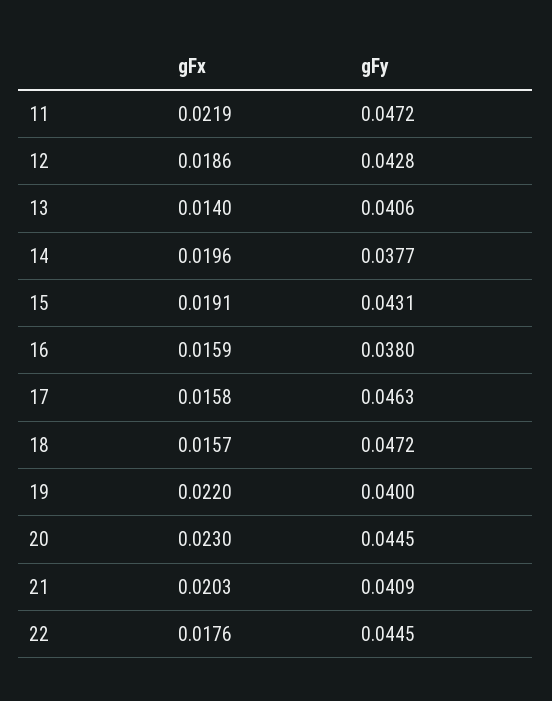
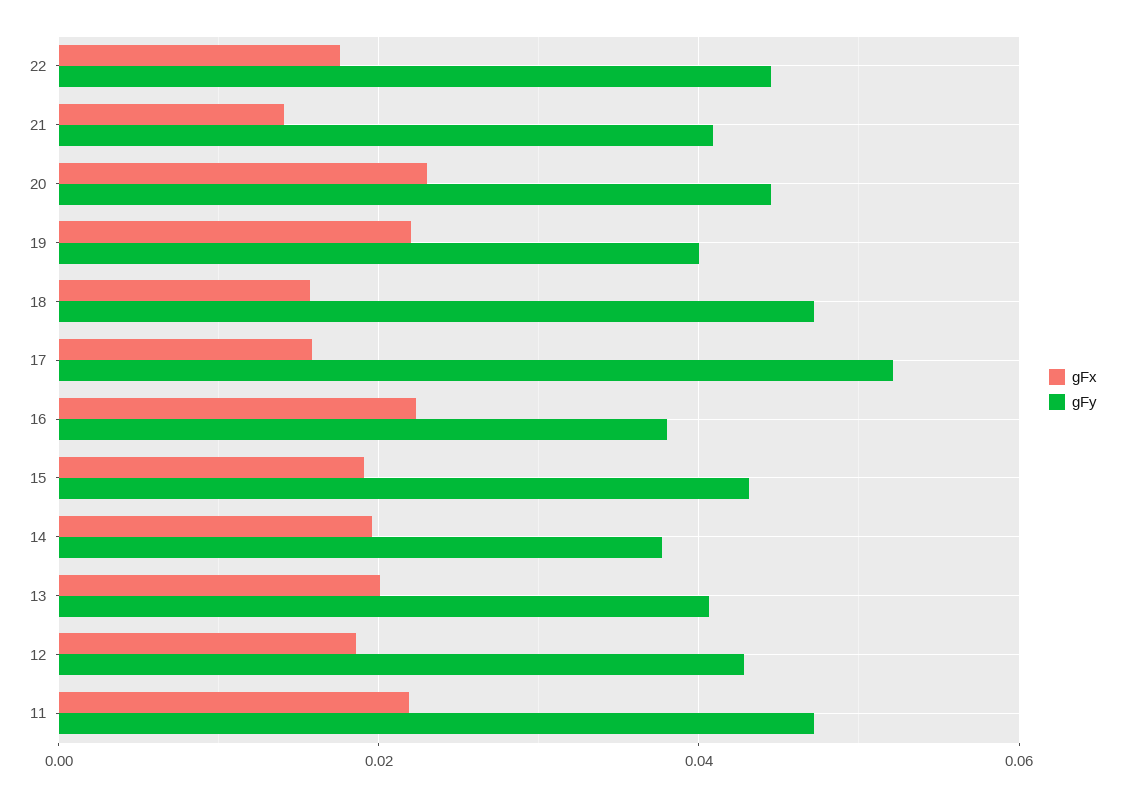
  {
    "gFx": {
      "11": 0.0219,
      "12": 0.0186,
-     "13": 0.014,
+     "13": 0.02,
      "14": 0.0196,
      "15": 0.0191,
-     "16": 0.0159,
+     "16": 0.022,
      "17": 0.0158,
      "18": 0.0157,
      "19": 0.022,
      "20": 0.023,
-     "21": 0.0203,
+     "21": 0.014,
      "22": 0.0176
    },
    "gFy": {
      "11": 0.0472,
      "12": 0.0428,
      "13": 0.0406,
      "14": 0.0377,
      "15": 0.0431,
      "16": 0.038,
-     "17": 0.0463,
+     "17": 0.052,
      "18": 0.0472,
      "19": 0.04,
      "20": 0.0445,
      "21": 0.0409,
      "22": 0.0445
    }
  }

